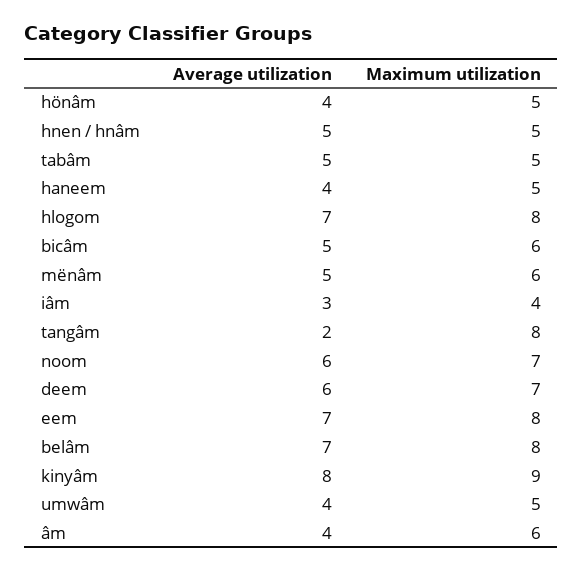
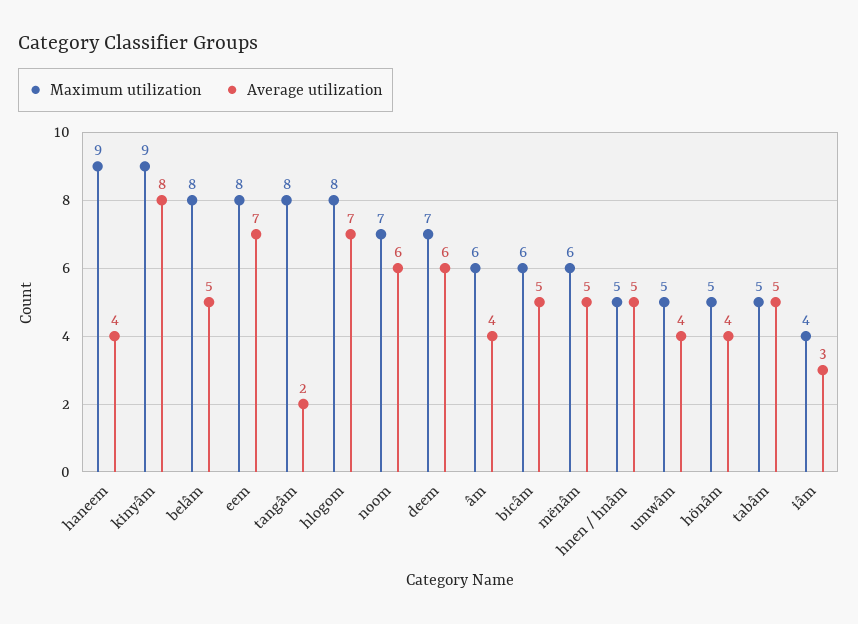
  {
    "Average utilization": {
      "hönâm": 4,
      "hnen / hnâm": 5,
      "tabâm": 5,
      "haneem": 4,
      "hlogom": 7,
      "bicâm": 5,
      "mënâm": 5,
      "iâm": 3,
      "tangâm": 2,
      "noom": 6,
      "deem": 6,
      "eem": 7,
-     "belâm": 7,
+     "belâm": 5,
      "kinyâm": 8,
      "umwâm": 4,
      "âm": 4
    },
    "Maximum utilization": {
      "hönâm": 5,
      "hnen / hnâm": 5,
      "tabâm": 5,
-     "haneem": 5,
+     "haneem": 9,
      "hlogom": 8,
      "bicâm": 6,
      "mënâm": 6,
      "iâm": 4,
      "tangâm": 8,
      "noom": 7,
      "deem": 7,
      "eem": 8,
      "belâm": 8,
      "kinyâm": 9,
      "umwâm": 5,
      "âm": 6
    }
  }

